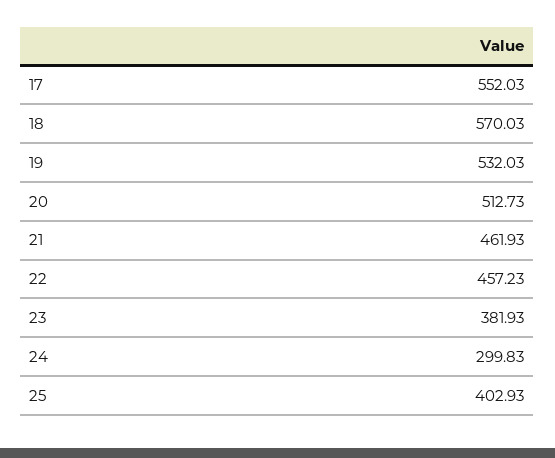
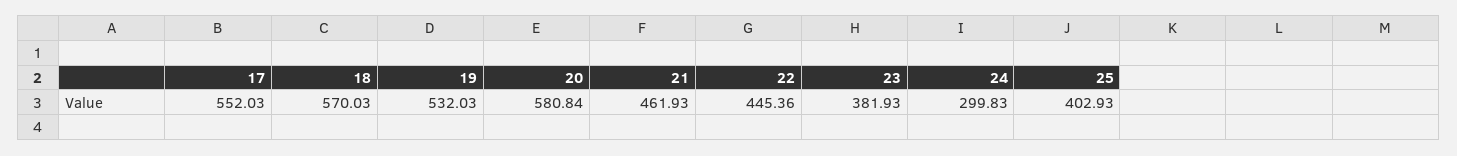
  {
    "17": 552.03,
    "18": 570.03,
    "19": 532.03,
-   "20": 512.73,
+   "20": 580.84,
    "21": 461.93,
-   "22": 457.23,
+   "22": 445.36,
    "23": 381.93,
    "24": 299.83,
    "25": 402.93
  }

